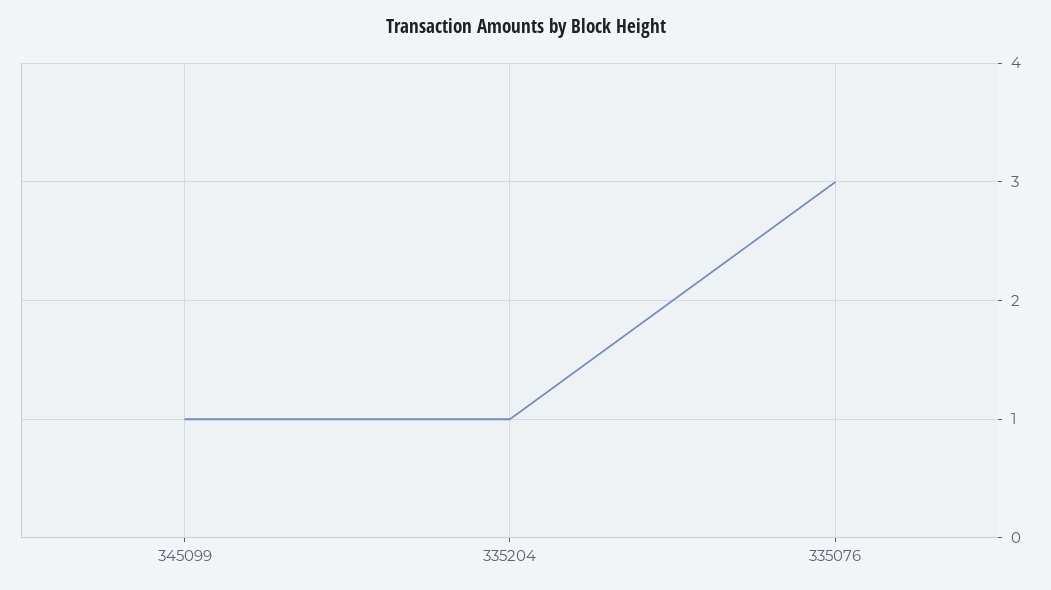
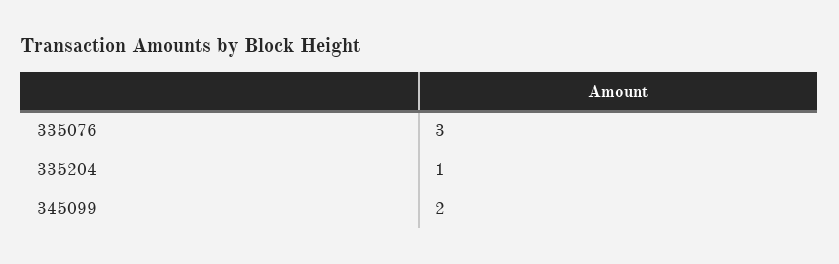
  {
-   "345099": 1,
+   "345099": 2,
    "335204": 1,
    "335076": 3
  }

